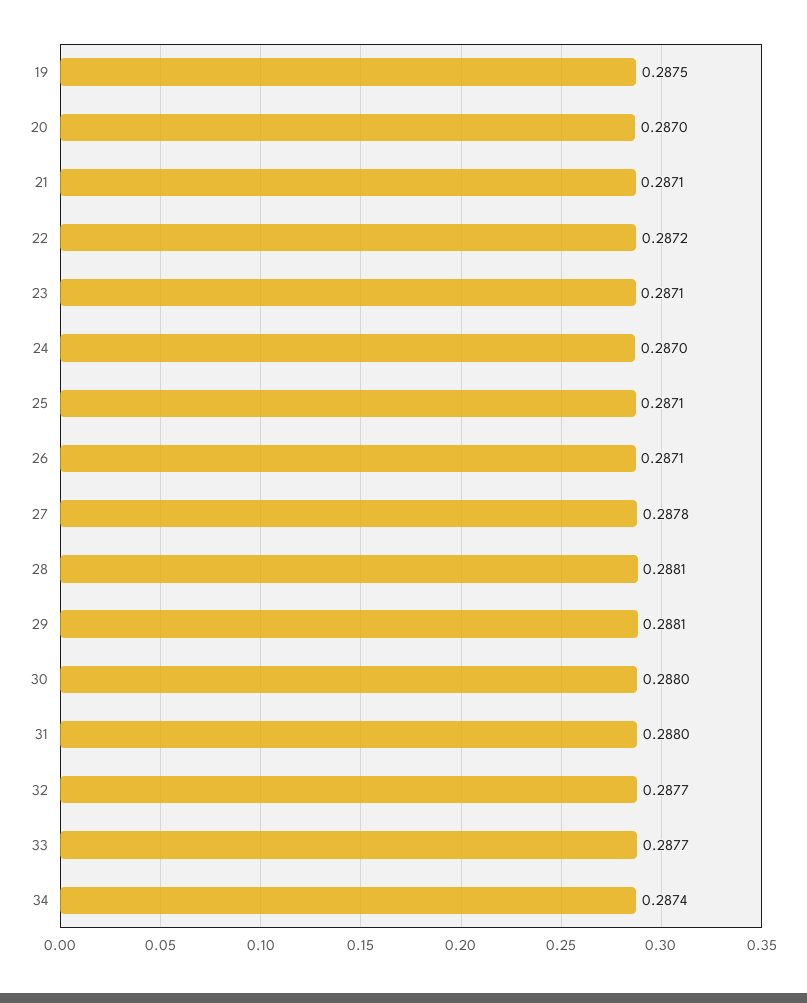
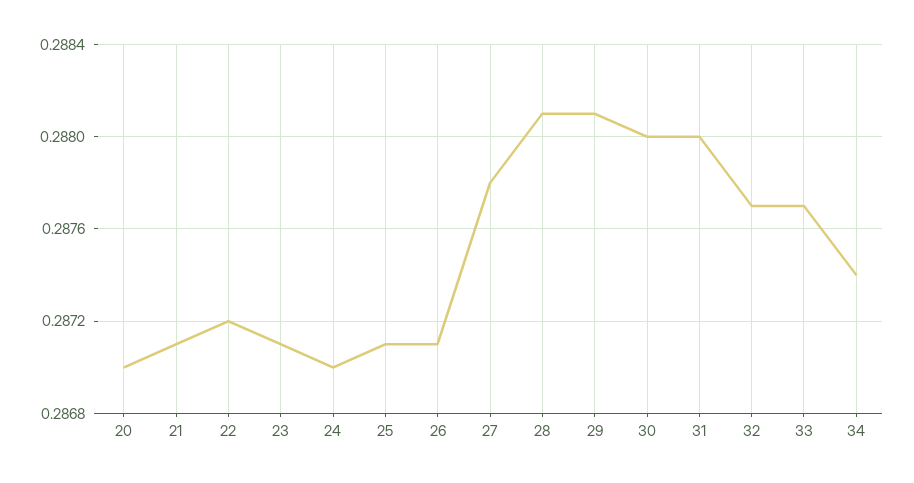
  {
-   "19": 0.2875,
    "20": 0.287,
    "21": 0.2871,
    "22": 0.2872,
    "23": 0.2871,
    "24": 0.287,
    "25": 0.2871,
    "26": 0.2871,
    "27": 0.2878,
    "28": 0.2881,
    "29": 0.2881,
    "30": 0.288,
    "31": 0.288,
    "32": 0.2877,
    "33": 0.2877,
    "34": 0.2874
  }

